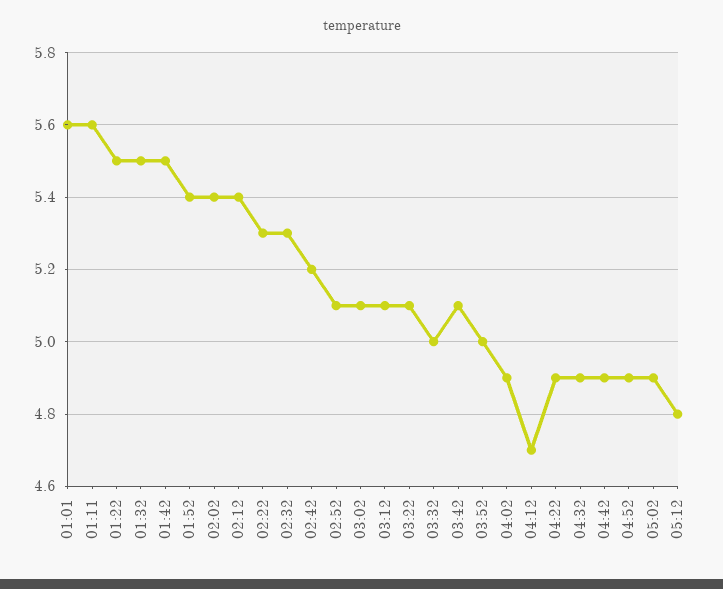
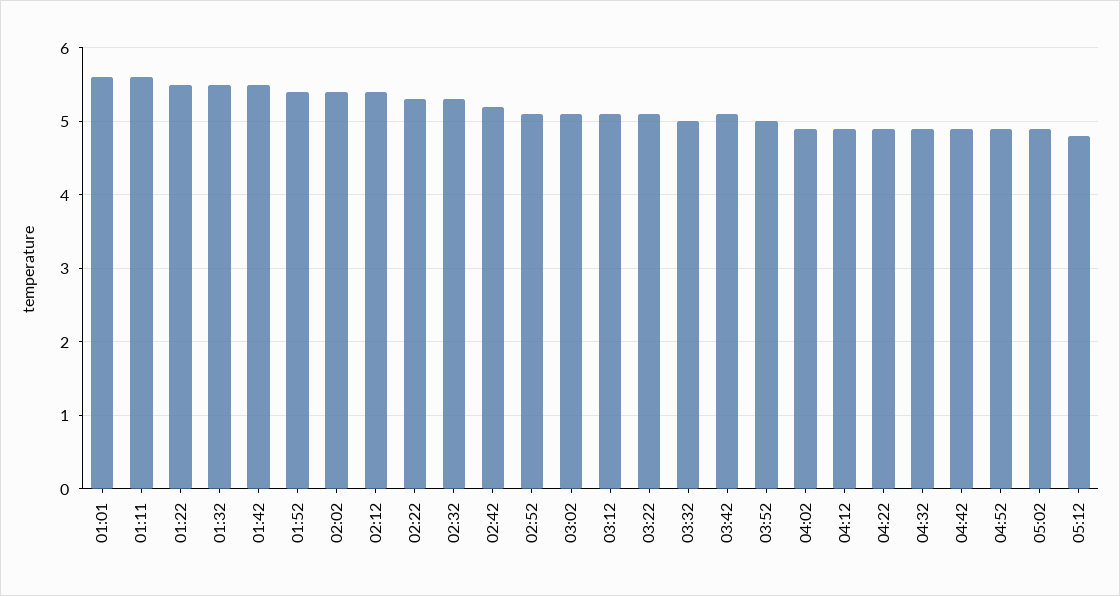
  {
    "01:01": 5.6,
    "01:11": 5.6,
    "01:22": 5.5,
    "01:32": 5.5,
    "01:42": 5.5,
    "01:52": 5.4,
    "02:02": 5.4,
    "02:12": 5.4,
    "02:22": 5.3,
    "02:32": 5.3,
    "02:42": 5.2,
    "02:52": 5.1,
    "03:02": 5.1,
    "03:12": 5.1,
    "03:22": 5.1,
    "03:32": 5,
    "03:42": 5.1,
    "03:52": 5,
    "04:02": 4.9,
-   "04:12": 4.7,
+   "04:12": 4.9,
    "04:22": 4.9,
    "04:32": 4.9,
    "04:42": 4.9,
    "04:52": 4.9,
    "05:02": 4.9,
    "05:12": 4.8
  }

